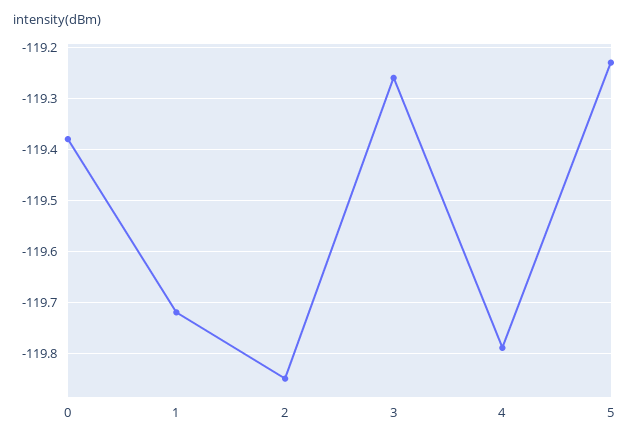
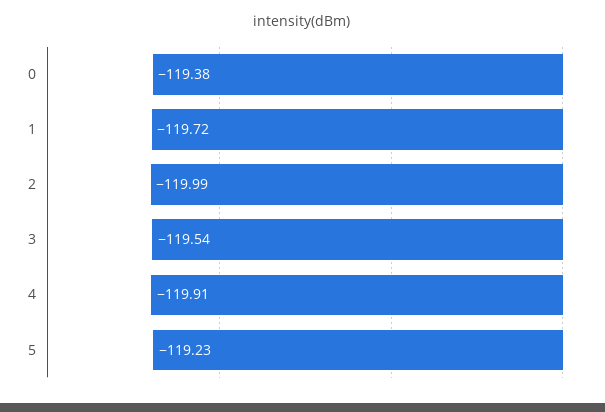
  {
    "0": -119.38,
    "1": -119.72,
-   "2": -119.85,
+   "2": -119.99,
-   "3": -119.25,
+   "3": -119.54,
-   "4": -119.8,
+   "4": -119.91,
    "5": -119.23
  }

